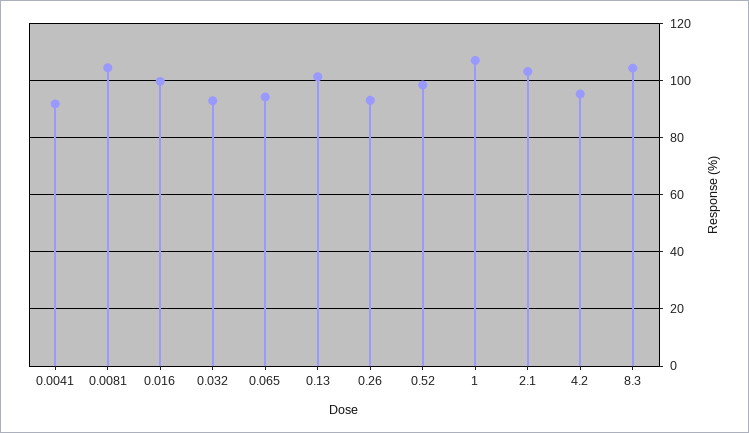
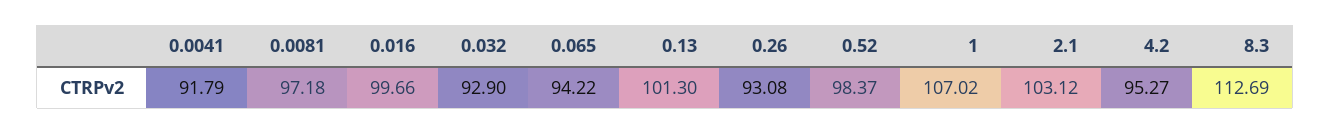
  {
    "0.0041": 91.79,
-   "0.0081": 105,
+   "0.0081": 97.18,
    "0.016": 99.66,
    "0.032": 92.9,
    "0.065": 94.22,
    "0.13": 101.3,
    "0.26": 93.08,
    "0.52": 98.37,
    "1": 107.02,
    "2.1": 103.12,
    "4.2": 95.27,
-   "8.3": 105
+   "8.3": 112.69
  }

